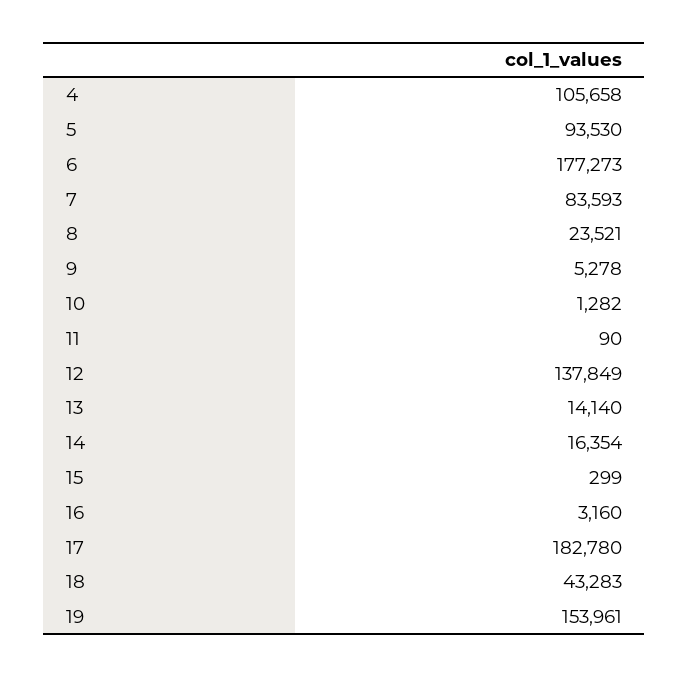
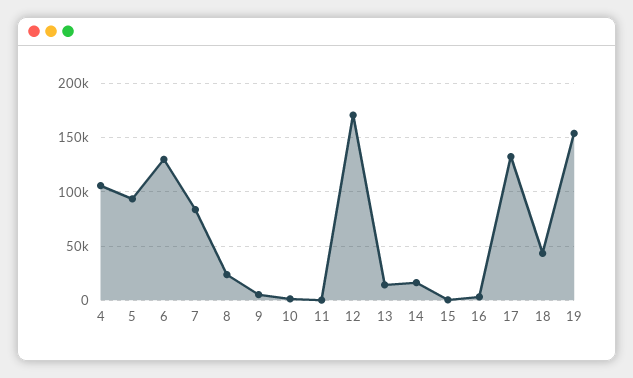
  {
    "4": 105658,
    "5": 93530,
-   "6": 177273,
+   "6": 130000,
    "7": 83593,
    "8": 23521,
    "9": 5278,
    "10": 1282,
    "11": 90,
-   "12": 137849,
+   "12": 170000,
    "13": 14140,
    "14": 16354,
    "15": 299,
    "16": 3160,
-   "17": 182780,
+   "17": 130000,
    "18": 43283,
    "19": 153961
  }

